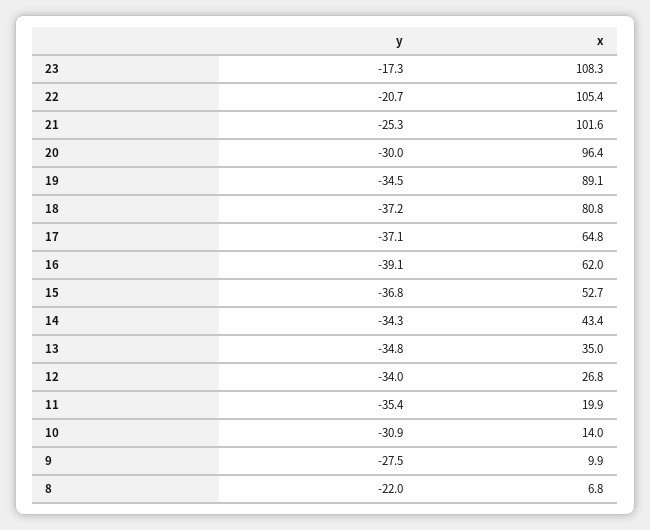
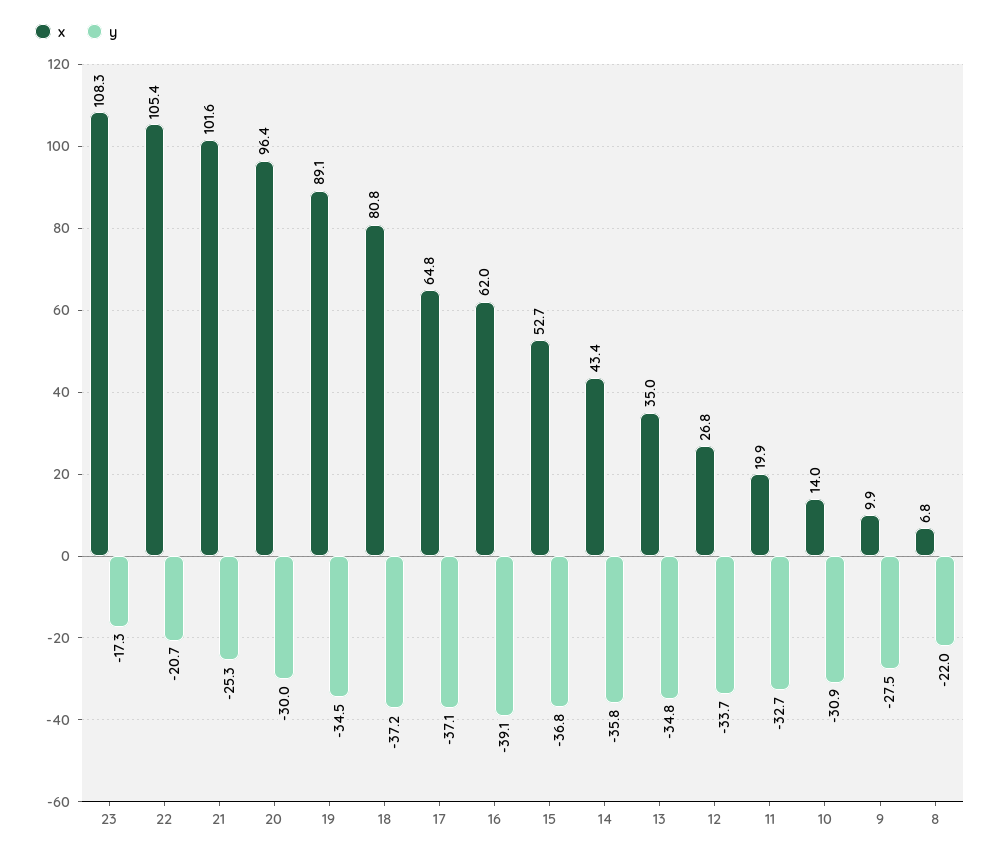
  {
    "y": {
      "23": -17.3,
      "22": -20.7,
      "21": -25.3,
      "20": -30,
      "19": -34.5,
      "18": -37.2,
      "17": -37.1,
      "16": -39.1,
      "15": -36.8,
-     "14": -34.3,
+     "14": -35.8,
      "13": -34.8,
-     "12": -34,
+     "12": -33.7,
-     "11": -35.4,
+     "11": -32.7,
      "10": -30.9,
      "9": -27.5,
      "8": -22
    },
    "x": {
      "23": 108.3,
      "22": 105.4,
      "21": 101.6,
      "20": 96.4,
      "19": 89.1,
      "18": 80.8,
      "17": 64.8,
      "16": 62,
      "15": 52.7,
      "14": 43.4,
      "13": 35,
      "12": 26.8,
      "11": 19.9,
      "10": 14,
      "9": 9.9,
      "8": 6.8
    }
  }

